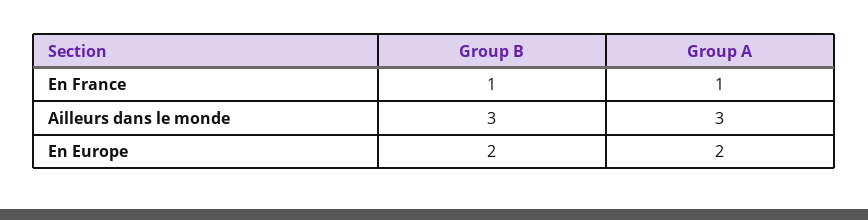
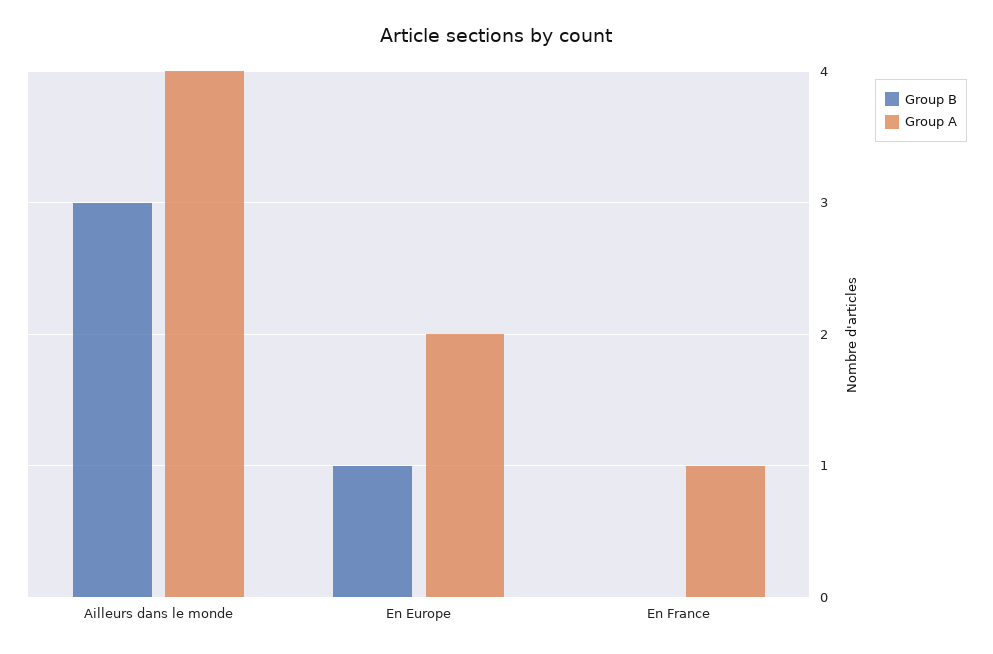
  {
    "Group B": {
-     "En France": 1,
+     "En France": 0,
      "Ailleurs dans le monde": 3,
-     "En Europe": 2
+     "En Europe": 1
    },
    "Group A": {
      "En France": 1,
-     "Ailleurs dans le monde": 3,
+     "Ailleurs dans le monde": 4,
      "En Europe": 2
    }
  }

